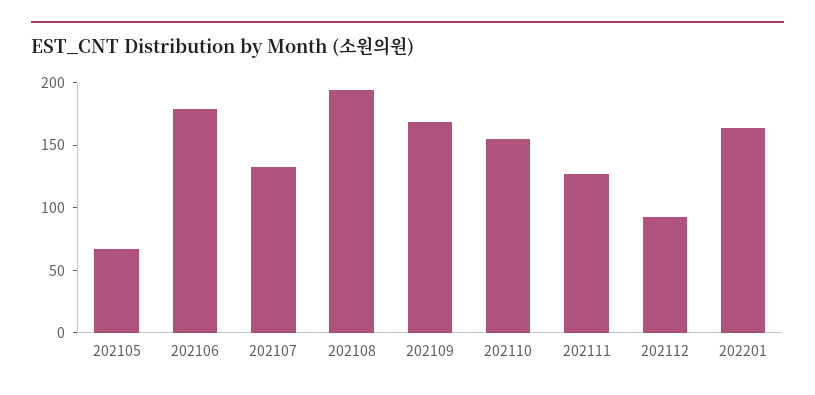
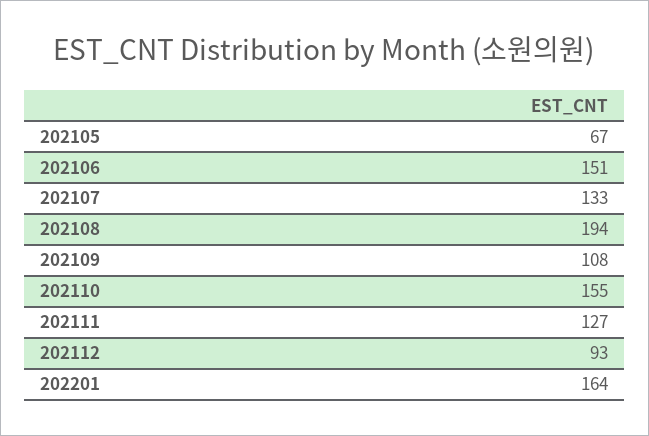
  {
    "202105": 67,
-   "202106": 180,
+   "202106": 151,
    "202107": 133,
    "202108": 194,
-   "202109": 170,
+   "202109": 108,
    "202110": 155,
    "202111": 127,
    "202112": 93,
    "202201": 164
  }

